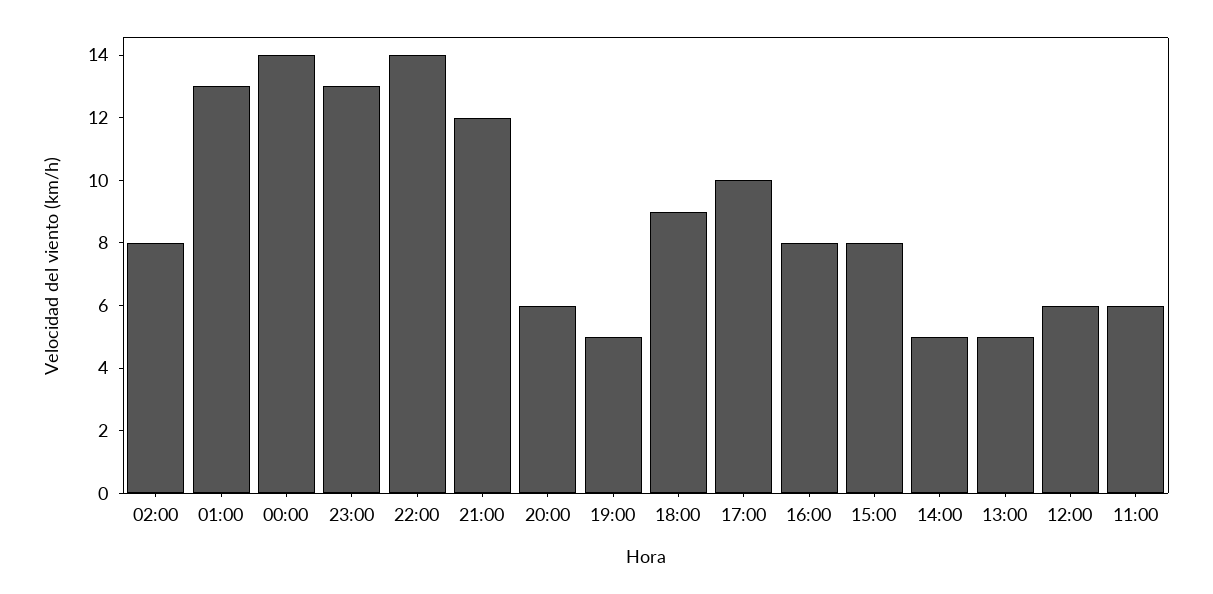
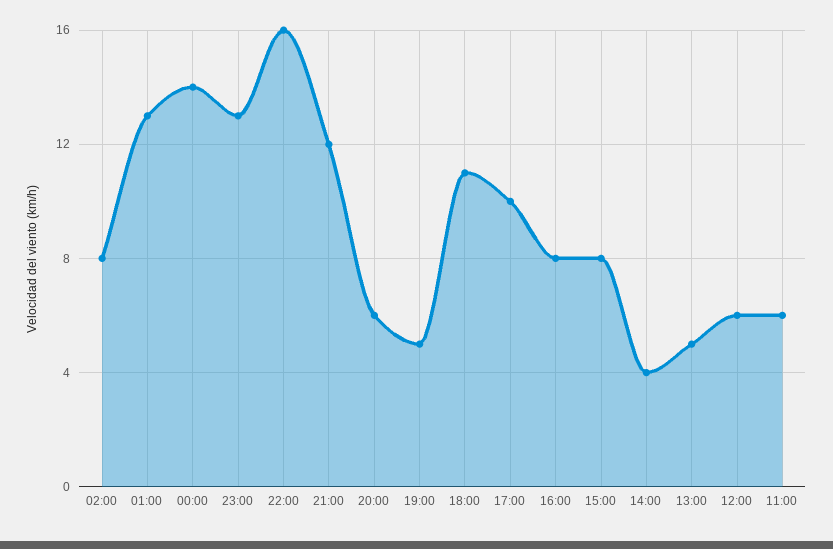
  {
    "02:00": 8,
    "01:00": 13,
    "00:00": 14,
    "23:00": 13,
-   "22:00": 14,
+   "22:00": 16,
    "21:00": 12,
    "20:00": 6,
    "19:00": 5,
-   "18:00": 9,
+   "18:00": 11,
    "17:00": 10,
    "16:00": 8,
    "15:00": 8,
-   "14:00": 5,
+   "14:00": 4,
    "13:00": 5,
    "12:00": 6,
    "11:00": 6
  }

